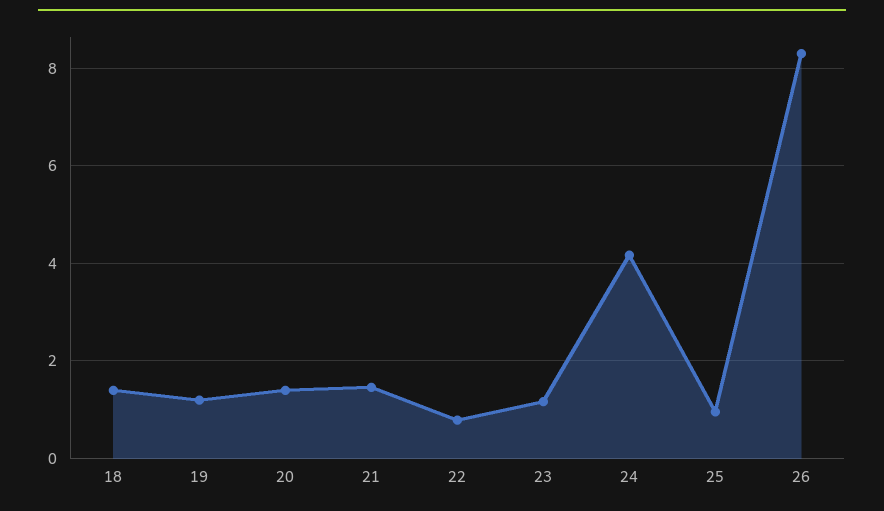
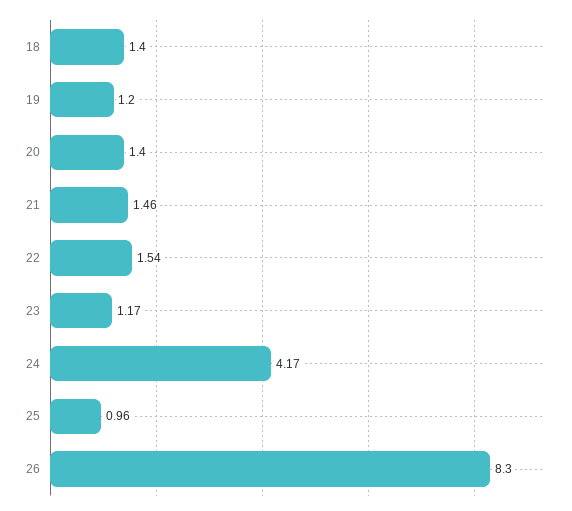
  {
    "18": 1.4,
    "19": 1.2,
    "20": 1.4,
    "21": 1.46,
-   "22": 0.8,
+   "22": 1.54,
    "23": 1.17,
    "24": 4.17,
    "25": 0.96,
    "26": 8.3
  }

